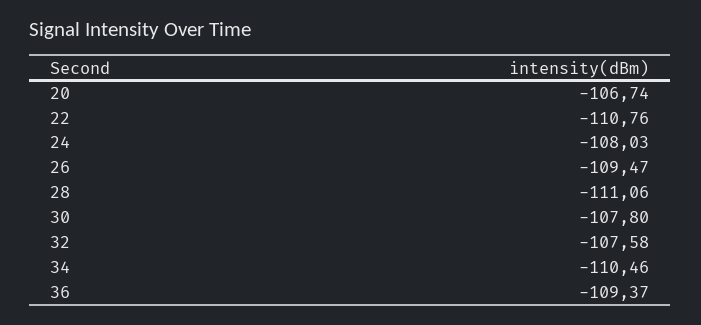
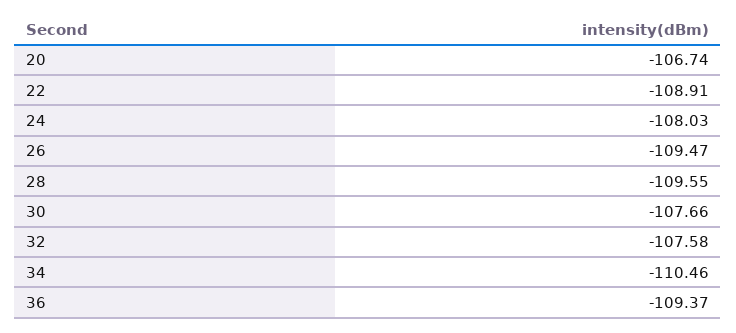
  {
    "20": -106.74,
-   "22": -110.76,
+   "22": -108.91,
    "24": -108.03,
    "26": -109.47,
-   "28": -111.06,
+   "28": -109.55,
-   "30": -107.8,
+   "30": -107.66,
    "32": -107.58,
    "34": -110.46,
    "36": -109.37
  }

